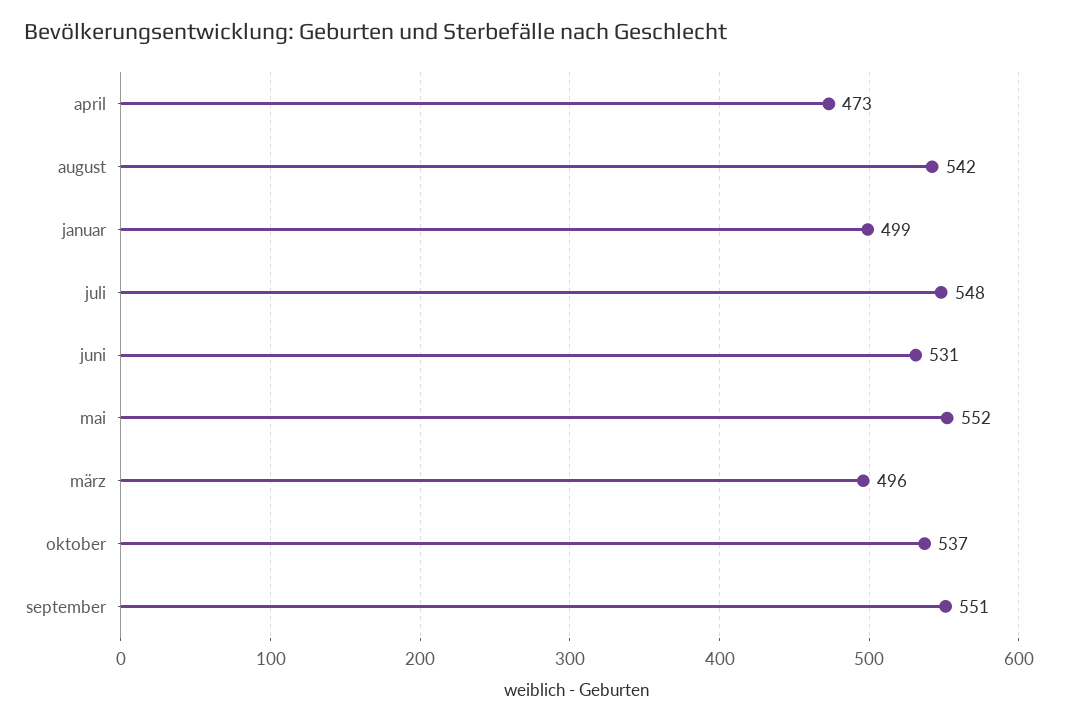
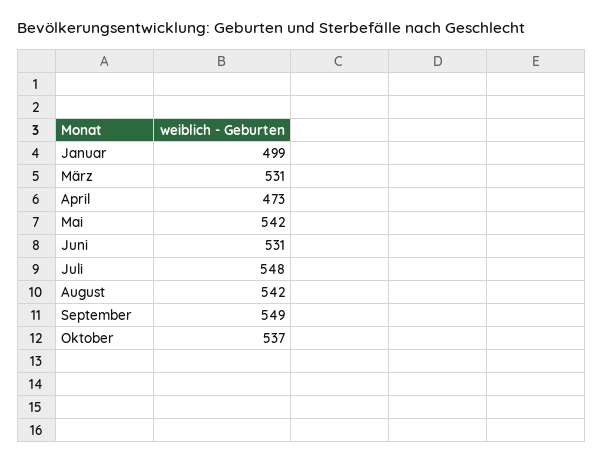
  {
    "april": 473,
    "august": 542,
    "januar": 499,
    "juli": 548,
    "juni": 531,
-   "mai": 552,
+   "mai": 542,
-   "märz": 496,
+   "märz": 531,
    "oktober": 537,
-   "september": 551
+   "september": 549
  }

